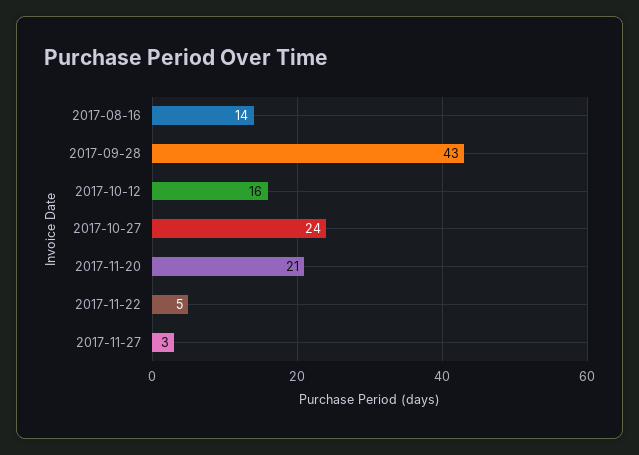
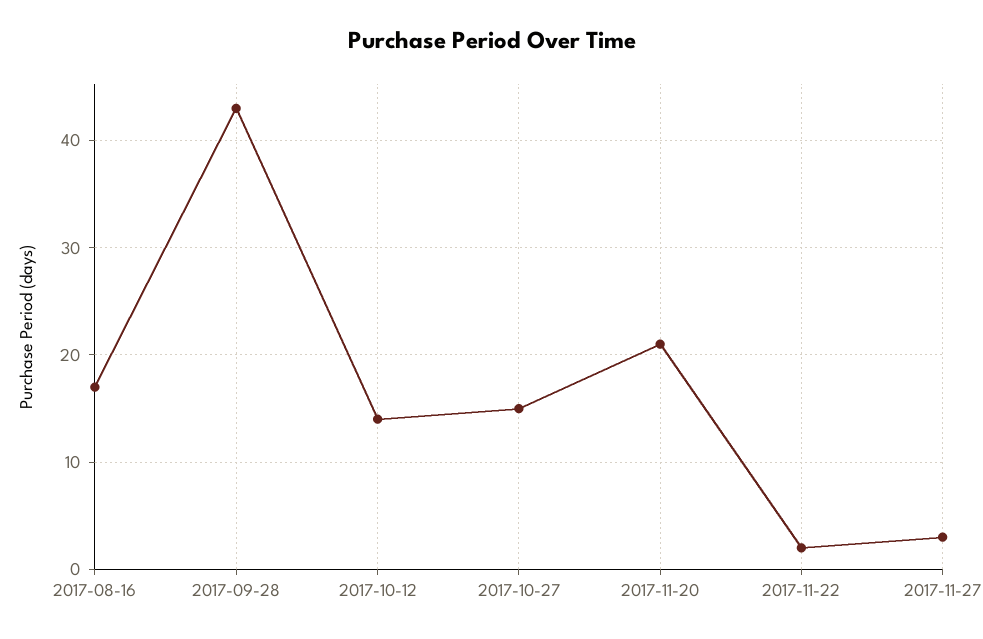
  {
-   "2017-08-16": 14,
+   "2017-08-16": 17,
    "2017-09-28": 43,
-   "2017-10-12": 16,
+   "2017-10-12": 14,
-   "2017-10-27": 24,
+   "2017-10-27": 15,
    "2017-11-20": 21,
-   "2017-11-22": 5,
+   "2017-11-22": 2,
    "2017-11-27": 3
  }

